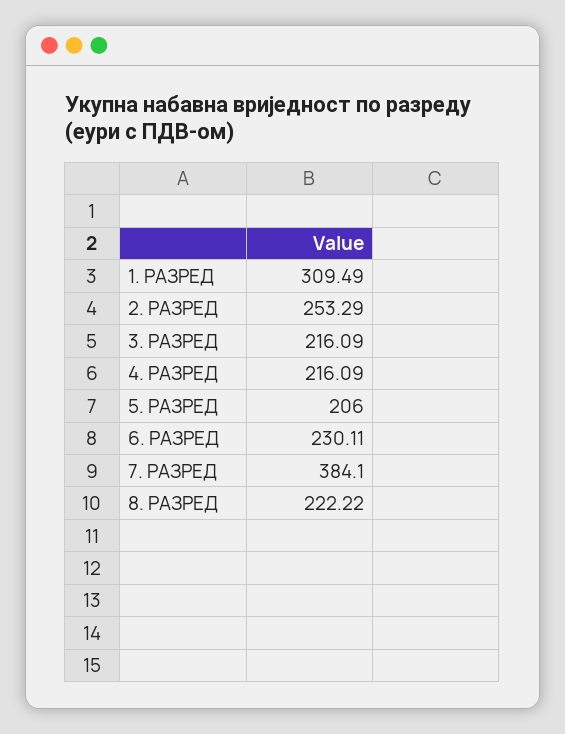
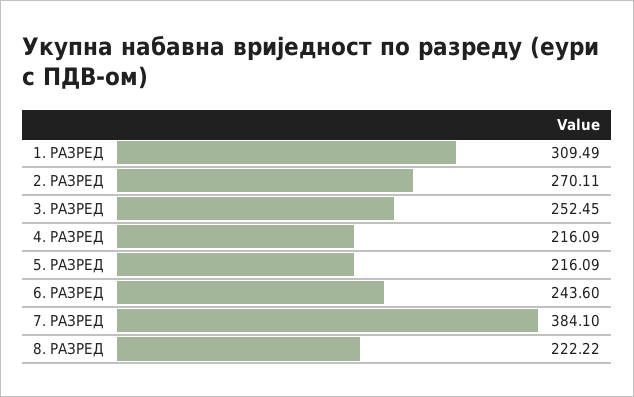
  {
    "1. РАЗРЕД": 309.49,
-   "2. РАЗРЕД": 253.29,
+   "2. РАЗРЕД": 270.11,
-   "3. РАЗРЕД": 216.09,
+   "3. РАЗРЕД": 252.45,
    "4. РАЗРЕД": 216.09,
-   "5. РАЗРЕД": 206,
+   "5. РАЗРЕД": 216.09,
-   "6. РАЗРЕД": 230.11,
+   "6. РАЗРЕД": 243.6,
    "7. РАЗРЕД": 384.1,
    "8. РАЗРЕД": 222.22
  }

